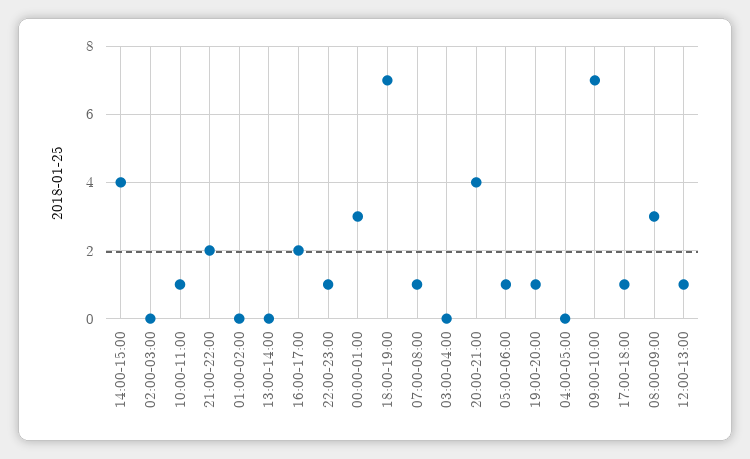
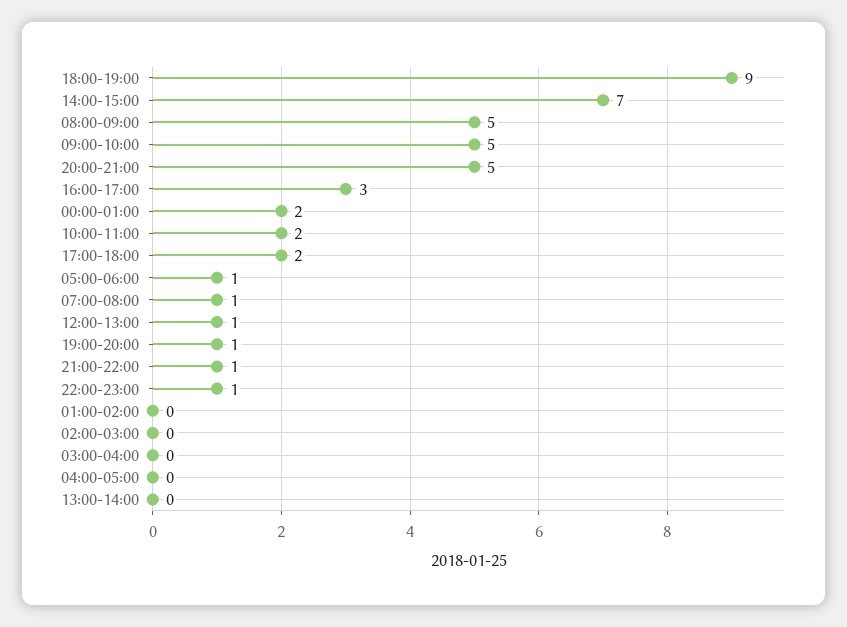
  {
-   "14:00-15:00": 4,
+   "14:00-15:00": 7,
    "02:00-03:00": 0,
-   "10:00-11:00": 1,
+   "10:00-11:00": 2,
-   "21:00-22:00": 2,
+   "21:00-22:00": 1,
    "01:00-02:00": 0,
    "13:00-14:00": 0,
-   "16:00-17:00": 2,
+   "16:00-17:00": 3,
    "22:00-23:00": 1,
-   "00:00-01:00": 3,
+   "00:00-01:00": 2,
-   "18:00-19:00": 7,
+   "18:00-19:00": 9,
    "07:00-08:00": 1,
    "03:00-04:00": 0,
-   "20:00-21:00": 4,
+   "20:00-21:00": 5,
    "05:00-06:00": 1,
    "19:00-20:00": 1,
    "04:00-05:00": 0,
-   "09:00-10:00": 7,
+   "09:00-10:00": 5,
-   "17:00-18:00": 1,
+   "17:00-18:00": 2,
-   "08:00-09:00": 3,
+   "08:00-09:00": 5,
    "12:00-13:00": 1
  }

